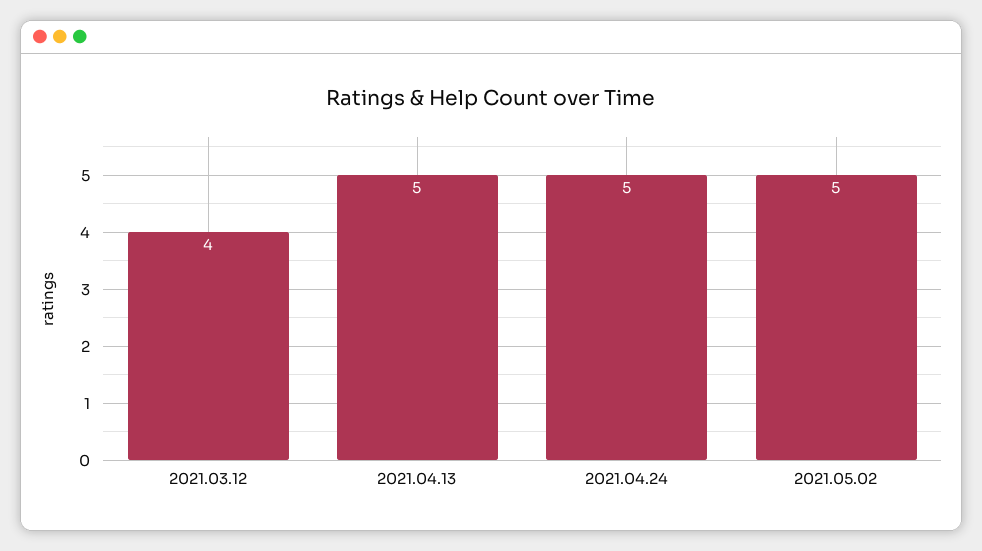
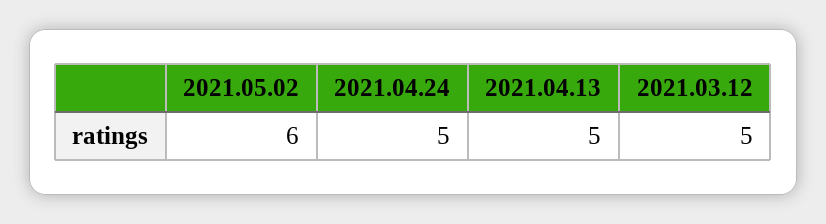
  {
-   "2021.03.12": 4,
+   "2021.03.12": 5,
    "2021.04.13": 5,
    "2021.04.24": 5,
-   "2021.05.02": 5
+   "2021.05.02": 6
  }

